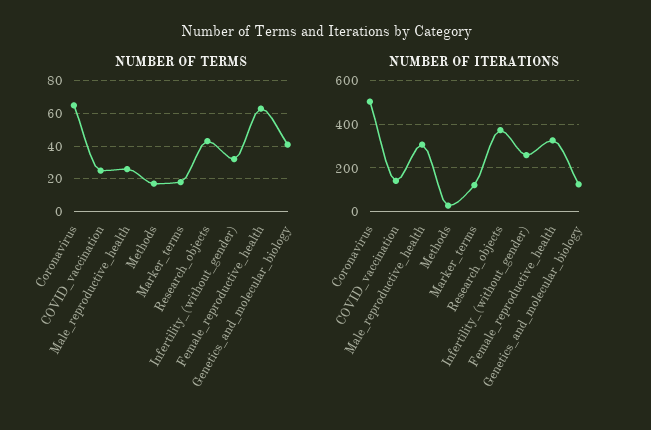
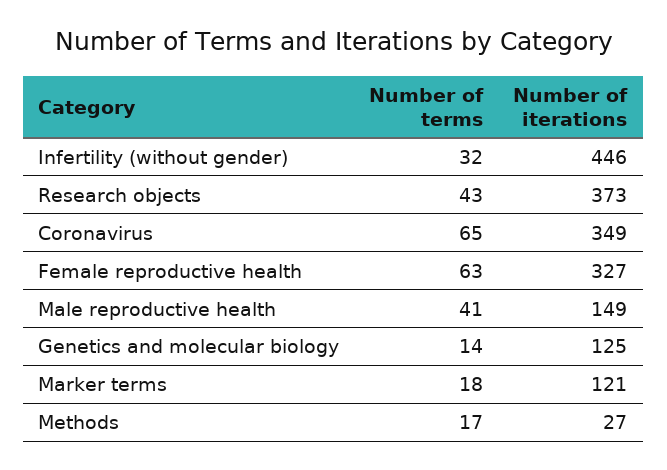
  {
    "NUMBER OF TERMS": {
      "Coronavirus": 65,
-     "COVID_vaccination": 25,
-     "Male_reproductive_health": 25,
+     "Male_reproductive_health": 41,
      "Methods": 17,
      "Marker_terms": 18,
      "Research_objects": 43,
      "Infertility_(without_gender)": 32,
      "Female_reproductive_health": 63,
-     "Genetics_and_molecular_biology": 40
+     "Genetics_and_molecular_biology": 14
    },
    "NUMBER OF ITERATIONS": {
-     "Coronavirus": 500,
+     "Coronavirus": 349,
-     "COVID_vaccination": 150,
-     "Male_reproductive_health": 300,
+     "Male_reproductive_health": 149,
      "Methods": 27,
      "Marker_terms": 121,
      "Research_objects": 373,
-     "Infertility_(without_gender)": 250,
+     "Infertility_(without_gender)": 446,
      "Female_reproductive_health": 327,
      "Genetics_and_molecular_biology": 125
    }
  }

